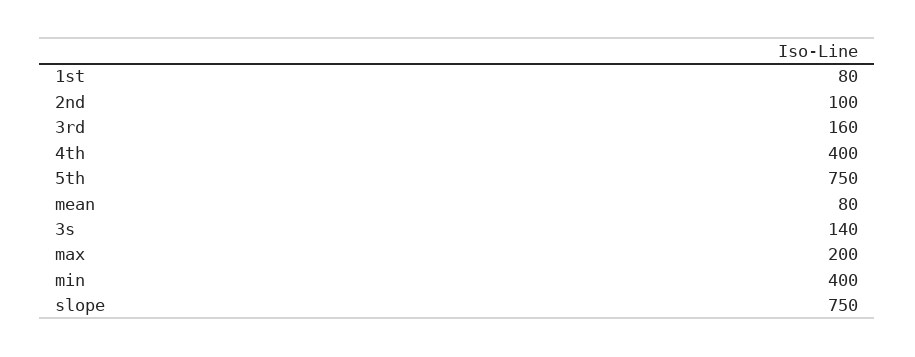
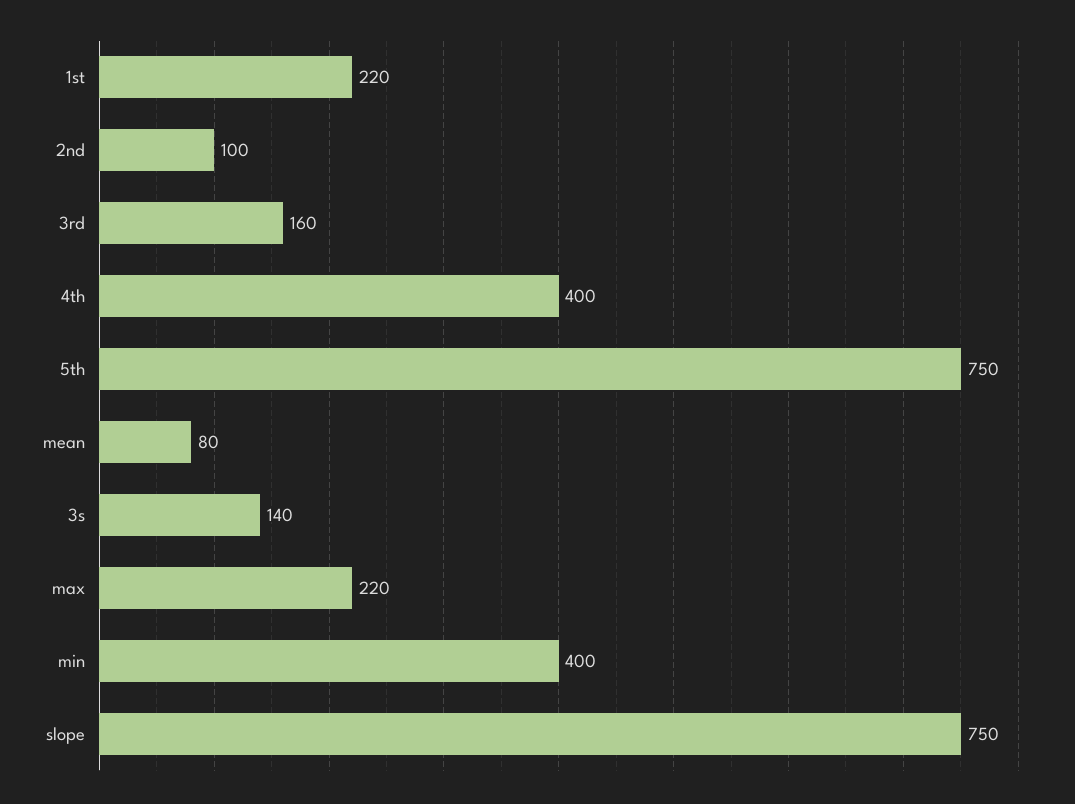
  {
-   "1st": 80,
+   "1st": 220,
    "2nd": 100,
    "3rd": 160,
    "4th": 400,
    "5th": 750,
    "mean": 80,
    "3s": 140,
-   "max": 200,
+   "max": 220,
    "min": 400,
    "slope": 750
  }

